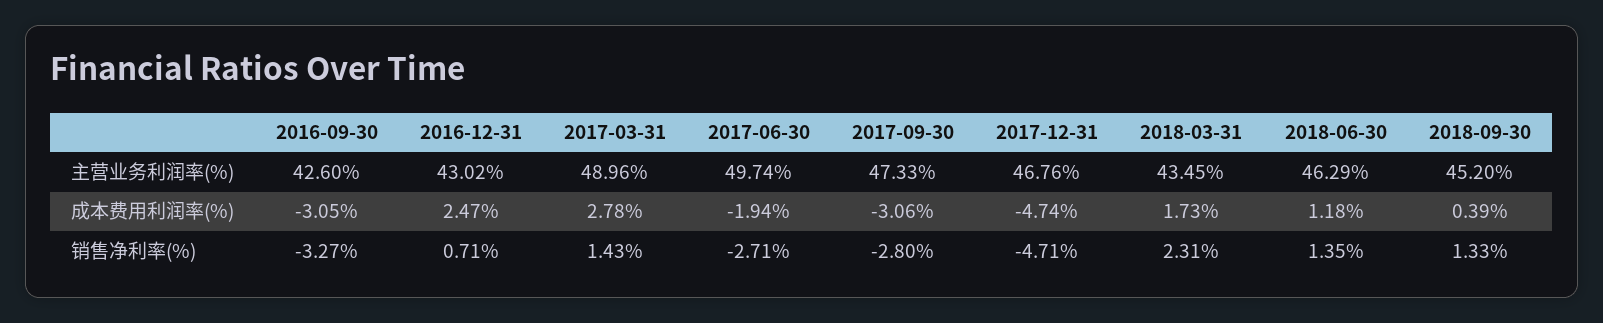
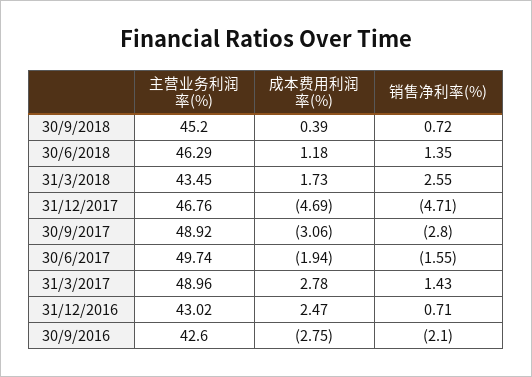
  {
    "2016-09-30": {
      "主营业务利润率(%)": 42.6,
-     "成本费用利润率(%)": -3.05,
+     "成本费用利润率(%)": -2.75,
-     "销售净利率(%)": -3.27
+     "销售净利率(%)": -2.1
    },
    "2016-12-31": {
      "主营业务利润率(%)": 43.02,
      "成本费用利润率(%)": 2.47,
      "销售净利率(%)": 0.71
    },
    "2017-03-31": {
      "主营业务利润率(%)": 48.96,
      "成本费用利润率(%)": 2.78,
      "销售净利率(%)": 1.43
    },
    "2017-06-30": {
      "主营业务利润率(%)": 49.74,
      "成本费用利润率(%)": -1.94,
-     "销售净利率(%)": -2.71
+     "销售净利率(%)": -1.55
    },
    "2017-09-30": {
-     "主营业务利润率(%)": 47.33,
+     "主营业务利润率(%)": 48.92,
      "成本费用利润率(%)": -3.06,
      "销售净利率(%)": -2.8
    },
    "2017-12-31": {
      "主营业务利润率(%)": 46.76,
-     "成本费用利润率(%)": -4.74,
+     "成本费用利润率(%)": -4.69,
      "销售净利率(%)": -4.71
    },
    "2018-03-31": {
      "主营业务利润率(%)": 43.45,
      "成本费用利润率(%)": 1.73,
-     "销售净利率(%)": 2.31
+     "销售净利率(%)": 2.55
    },
    "2018-06-30": {
      "主营业务利润率(%)": 46.29,
      "成本费用利润率(%)": 1.18,
      "销售净利率(%)": 1.35
    },
    "2018-09-30": {
      "主营业务利润率(%)": 45.2,
      "成本费用利润率(%)": 0.39,
-     "销售净利率(%)": 1.33
+     "销售净利率(%)": 0.72
    }
  }

